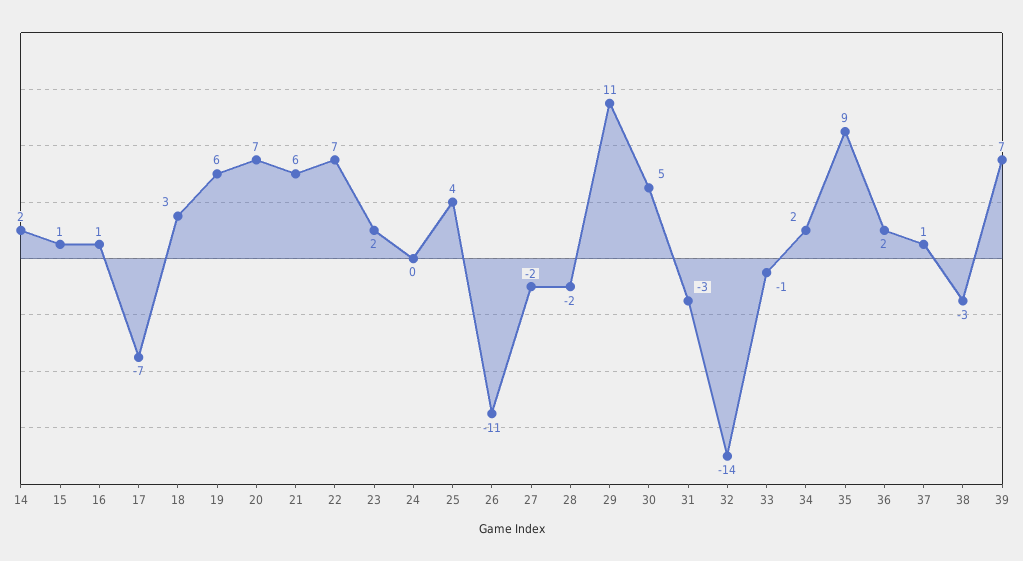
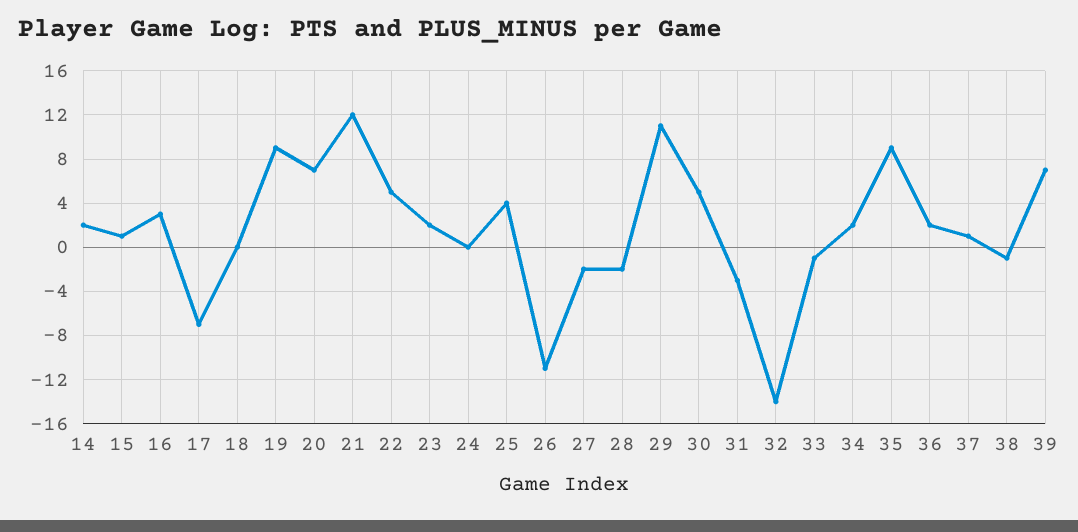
  {
    "14": 2,
    "15": 1,
-   "16": 1,
+   "16": 3,
    "17": -7,
-   "18": 3,
+   "18": 0,
-   "19": 6,
+   "19": 9,
    "20": 7,
-   "21": 6,
+   "21": 12,
-   "22": 7,
+   "22": 5,
    "23": 2,
    "24": 0,
    "25": 4,
    "26": -11,
    "27": -2,
    "28": -2,
    "29": 11,
    "30": 5,
    "31": -3,
    "32": -14,
    "33": -1,
    "34": 2,
    "35": 9,
    "36": 2,
    "37": 1,
-   "38": -3,
+   "38": -1,
    "39": 7
  }

